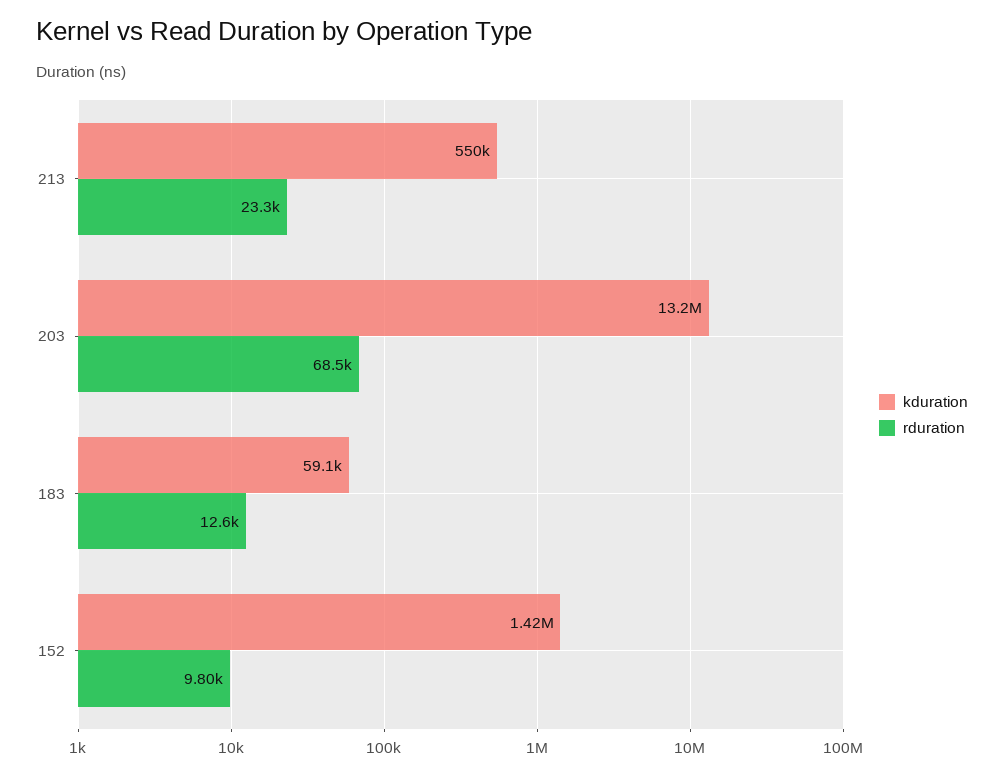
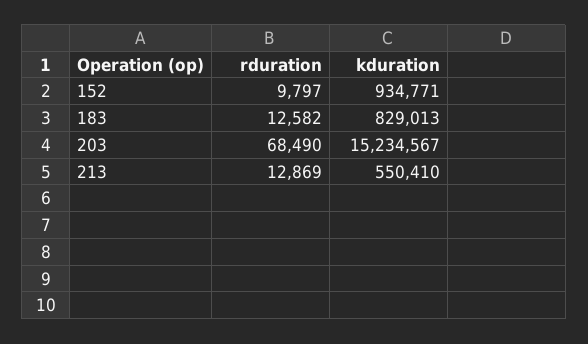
  {
    "kduration": {
      "213": 550410,
-     "203": 13200000,
+     "203": 15234567,
-     "183": 59100,
+     "183": 829013,
-     "152": 1420000
+     "152": 934771
    },
    "rduration": {
-     "213": 23300,
+     "213": 12869,
      "203": 68490,
      "183": 12582,
      "152": 9797
    }
  }

